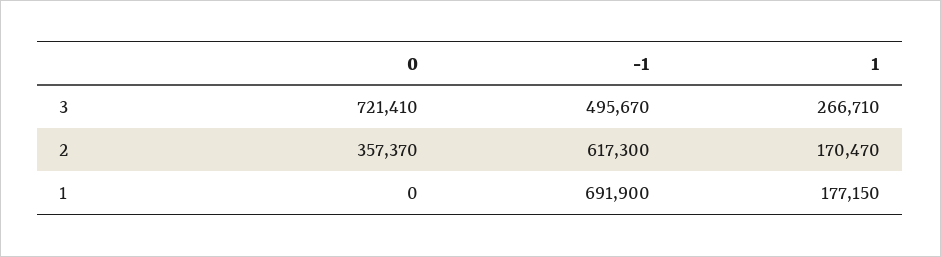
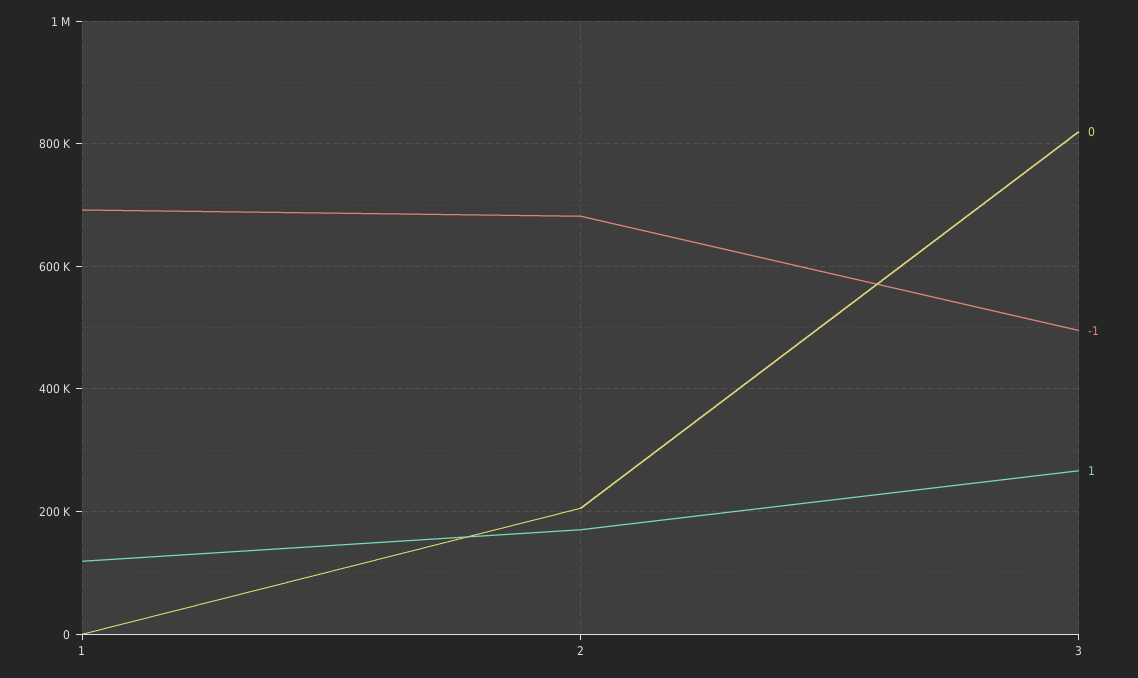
  {
    "0": {
-     "3": 721410,
+     "3": 820000,
-     "2": 357370,
+     "2": 200000,
      "1": 0
    },
    "-1": {
      "3": 495670,
-     "2": 617300,
+     "2": 680000,
      "1": 691900
    },
    "1": {
      "3": 266710,
      "2": 170470,
-     "1": 177150
+     "1": 120000
    }
  }

